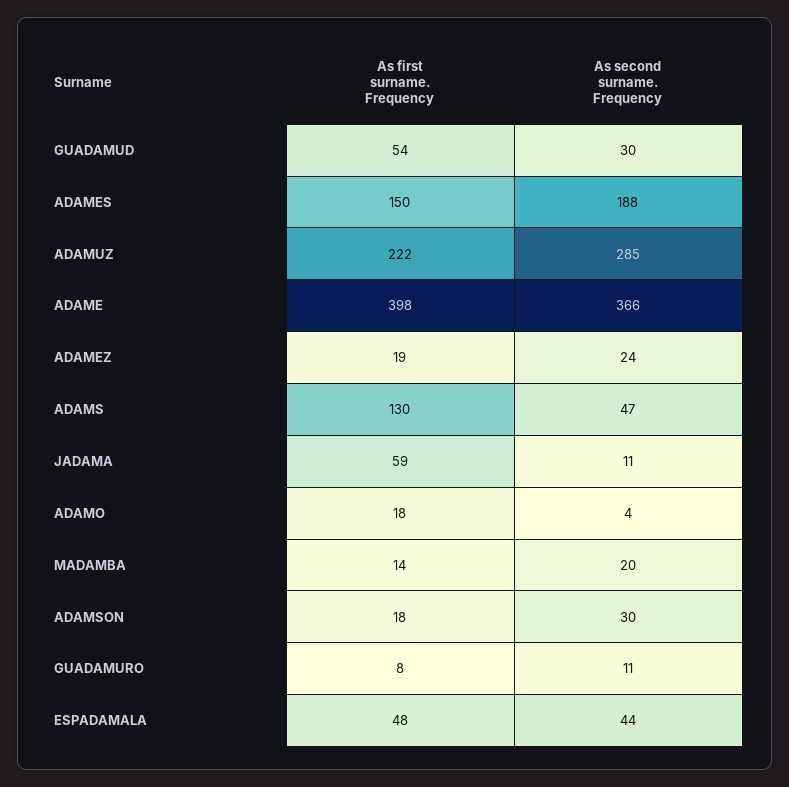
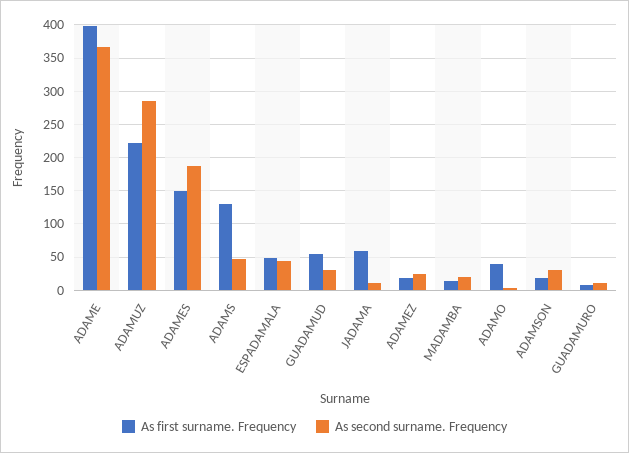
  {
    "As first surname. Frequency": {
      "GUADAMUD": 54,
      "ADAMES": 150,
      "ADAMUZ": 222,
      "ADAME": 398,
      "ADAMEZ": 19,
      "ADAMS": 130,
      "JADAMA": 59,
-     "ADAMO": 18,
+     "ADAMO": 40,
      "MADAMBA": 14,
      "ADAMSON": 18,
      "GUADAMURO": 8,
      "ESPADAMALA": 48
    },
    "As second surname. Frequency": {
      "GUADAMUD": 30,
      "ADAMES": 188,
      "ADAMUZ": 285,
      "ADAME": 366,
      "ADAMEZ": 24,
      "ADAMS": 47,
      "JADAMA": 11,
      "ADAMO": 4,
      "MADAMBA": 20,
      "ADAMSON": 30,
      "GUADAMURO": 11,
      "ESPADAMALA": 44
    }
  }

